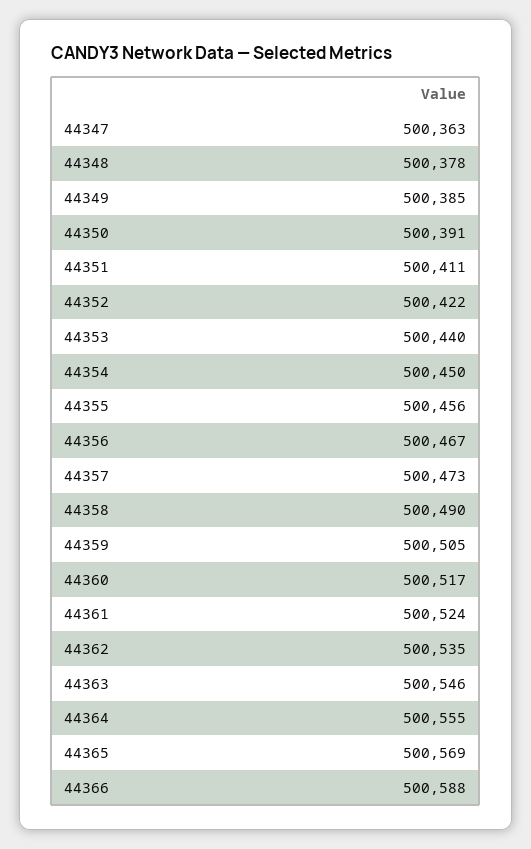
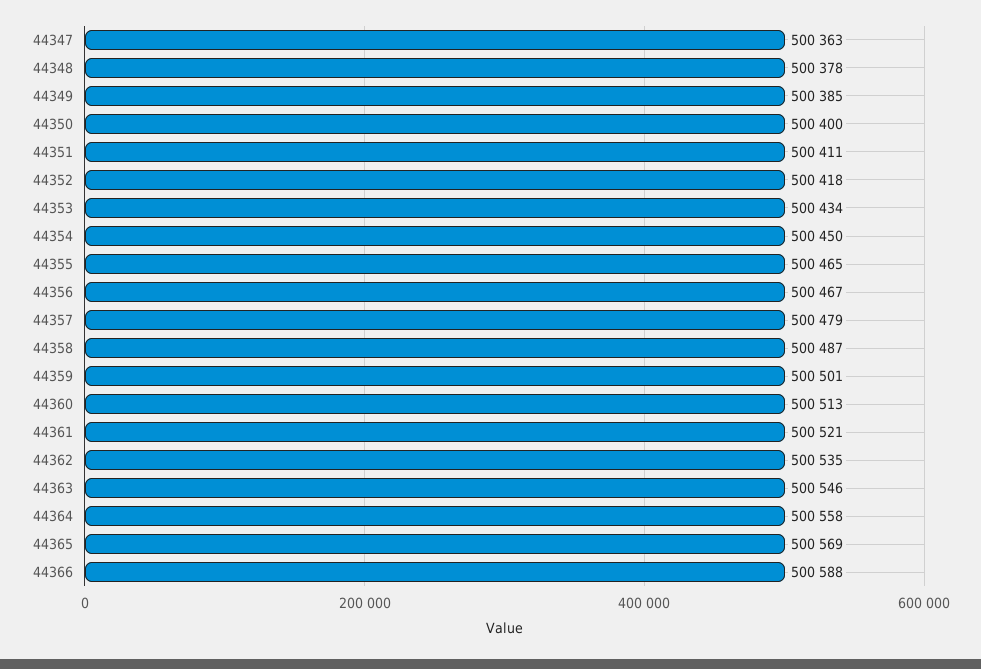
  {
    "44347": 500363,
    "44348": 500378,
    "44349": 500385,
-   "44350": 500391,
+   "44350": 500400,
    "44351": 500411,
-   "44352": 500422,
+   "44352": 500418,
-   "44353": 500440,
+   "44353": 500434,
    "44354": 500450,
-   "44355": 500456,
+   "44355": 500465,
    "44356": 500467,
-   "44357": 500473,
+   "44357": 500479,
-   "44358": 500490,
+   "44358": 500487,
-   "44359": 500505,
+   "44359": 500501,
-   "44360": 500517,
+   "44360": 500513,
-   "44361": 500524,
+   "44361": 500521,
    "44362": 500535,
    "44363": 500546,
-   "44364": 500555,
+   "44364": 500558,
    "44365": 500569,
    "44366": 500588
  }

